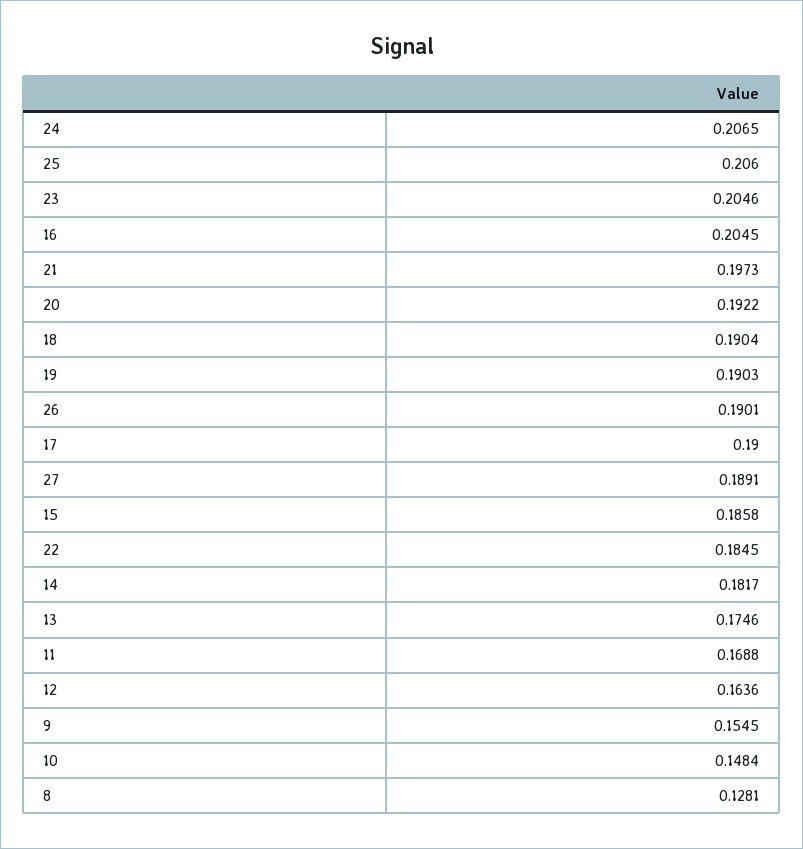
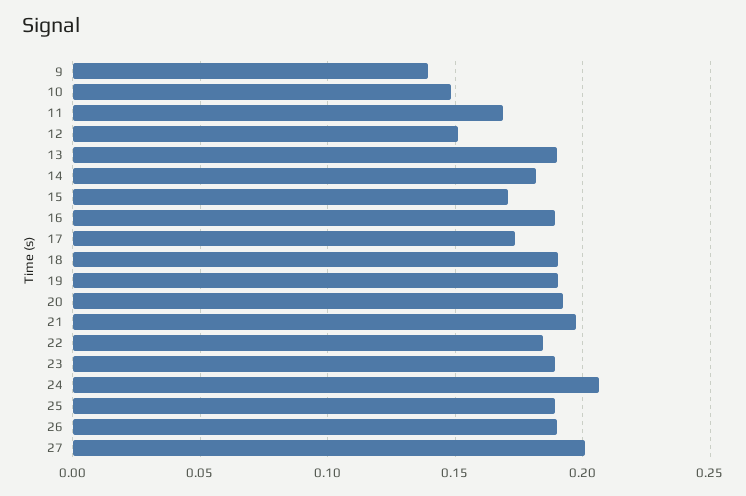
  {
    "24": 0.2065,
-   "25": 0.206,
+   "25": 0.19,
-   "23": 0.2046,
+   "23": 0.19,
-   "16": 0.2045,
+   "16": 0.19,
    "21": 0.1973,
    "20": 0.1922,
    "18": 0.1904,
    "19": 0.1903,
    "26": 0.1901,
-   "17": 0.19,
+   "17": 0.175,
-   "27": 0.1891,
+   "27": 0.2,
-   "15": 0.1858,
+   "15": 0.17,
    "22": 0.1845,
    "14": 0.1817,
-   "13": 0.1746,
+   "13": 0.19,
    "11": 0.1688,
-   "12": 0.1636,
+   "12": 0.15,
-   "9": 0.1545,
+   "9": 0.14,
-   "10": 0.1484,
+   "10": 0.1484
-   "8": 0.1281
  }

